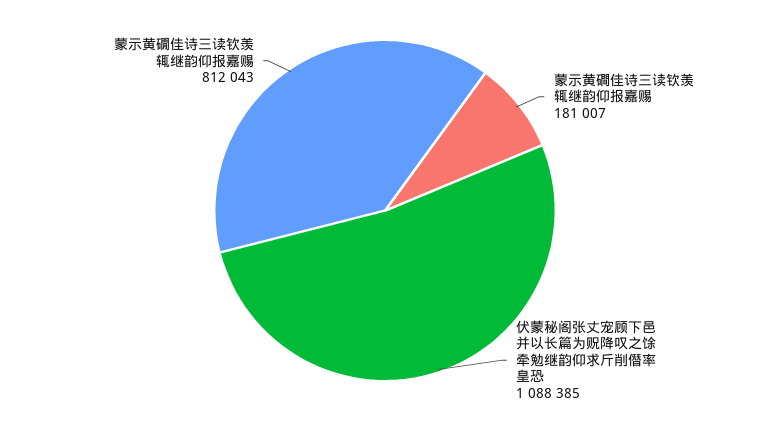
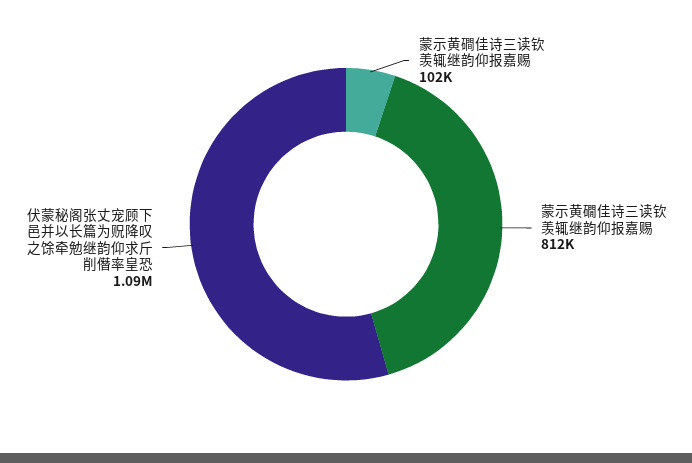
  {
-   "蒙示黄磵佳诗三读钦羡辄继韵仰报嘉赐": 181007,
+   "蒙示黄磵佳诗三读钦羡辄继韵仰报嘉赐": 102000,
    "伏蒙秘阁张丈宠顾下邑并以长篇为贶降叹之馀牵勉继韵仰求斤削僭率皇恐": 1088385,
    "蒙示黄礀佳诗三读钦羡辄继韵仰报嘉赐": 812043
  }

